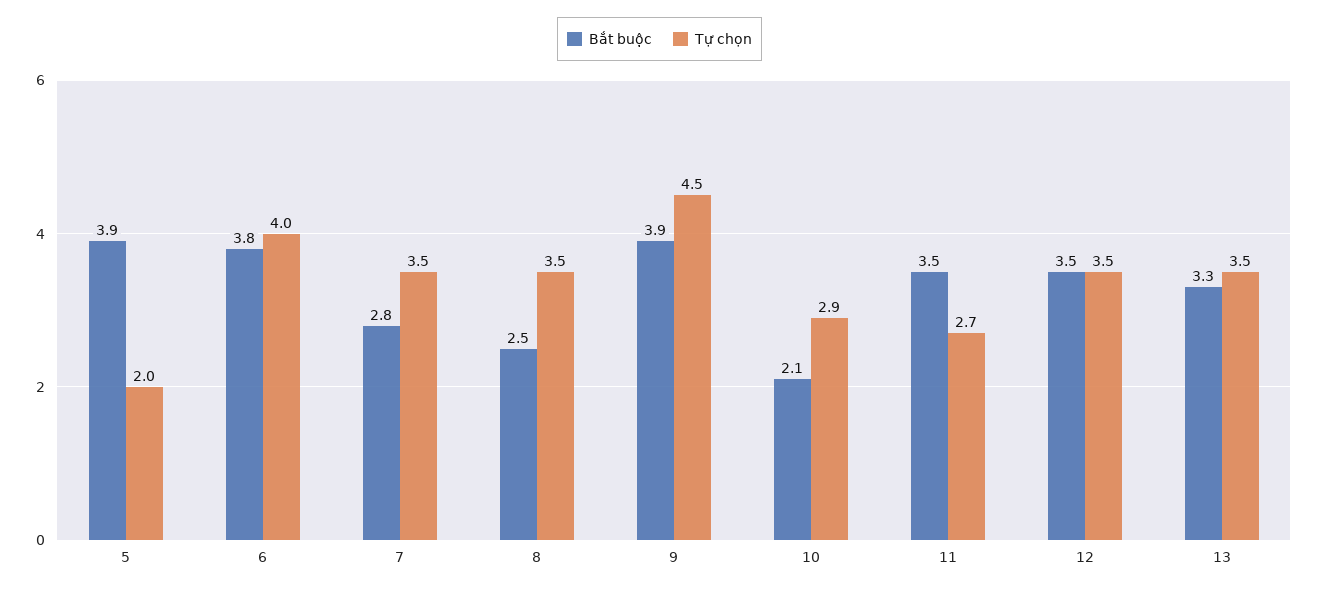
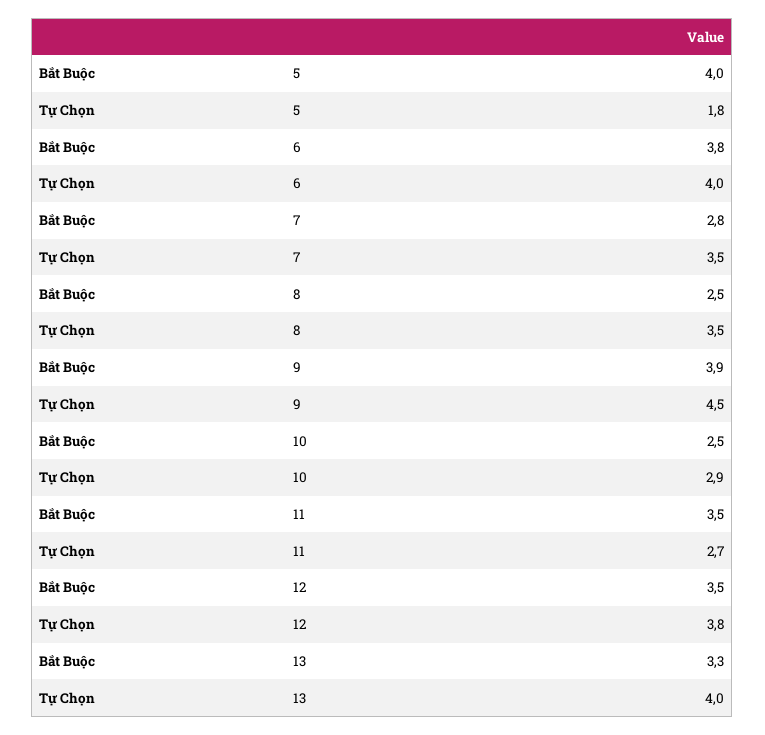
  {
    "Bắt buộc": {
-     "5": 3.9,
+     "5": 4,
      "6": 3.8,
      "7": 2.8,
      "8": 2.5,
      "9": 3.9,
-     "10": 2.1,
+     "10": 2.5,
      "11": 3.5,
      "12": 3.5,
      "13": 3.3
    },
    "Tự chọn": {
-     "5": 2,
+     "5": 1.8,
      "6": 4,
      "7": 3.5,
      "8": 3.5,
      "9": 4.5,
      "10": 2.9,
      "11": 2.7,
-     "12": 3.5,
+     "12": 3.8,
-     "13": 3.5
+     "13": 4
    }
  }

